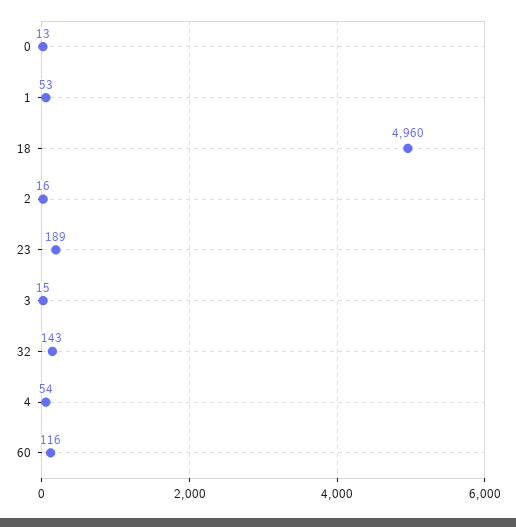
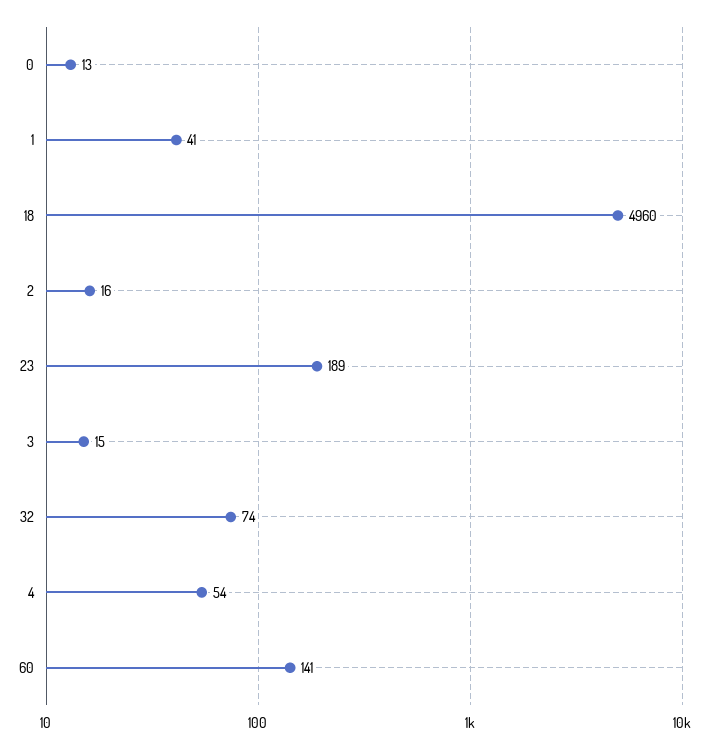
  {
    "0": 13,
-   "1": 53,
+   "1": 41,
    "18": 4960,
    "2": 16,
    "23": 189,
    "3": 15,
-   "32": 143,
+   "32": 74,
    "4": 54,
-   "60": 116
+   "60": 141
  }

